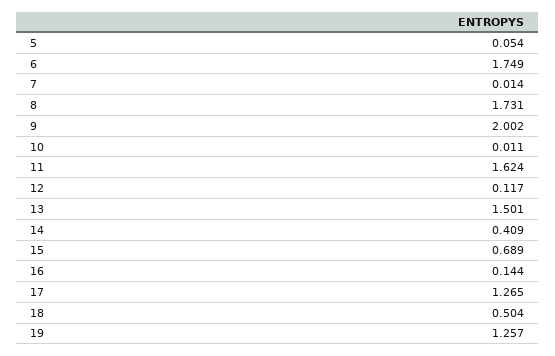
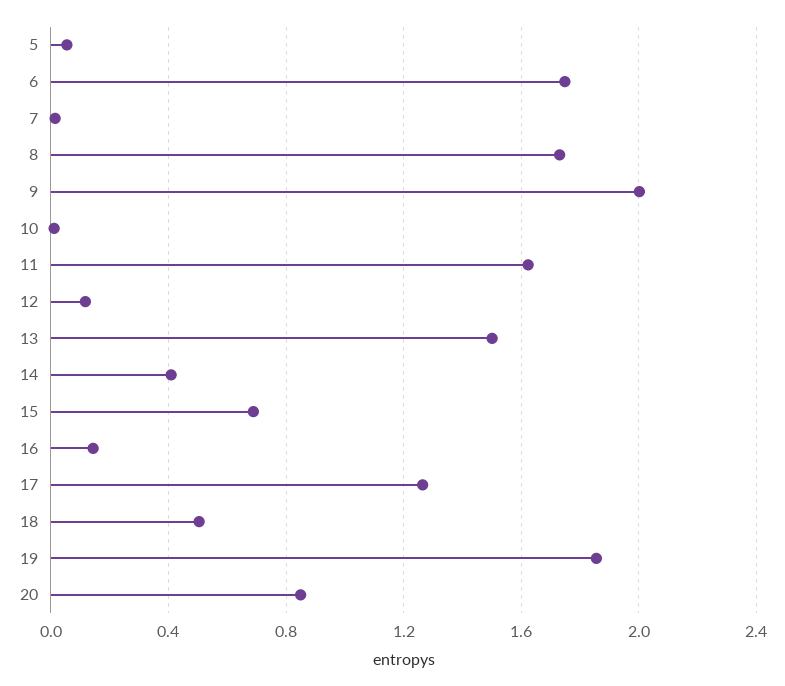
  {
    "5": 0.054,
    "6": 1.749,
    "7": 0.014,
    "8": 1.731,
    "9": 2.002,
    "10": 0.011,
    "11": 1.624,
    "12": 0.117,
    "13": 1.501,
    "14": 0.409,
    "15": 0.689,
    "16": 0.144,
    "17": 1.265,
    "18": 0.504,
-   "19": 1.257
+   "19": 1.85,
+   "20": 0.85
  }

